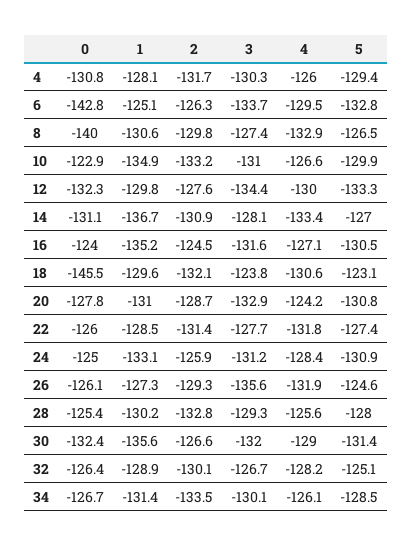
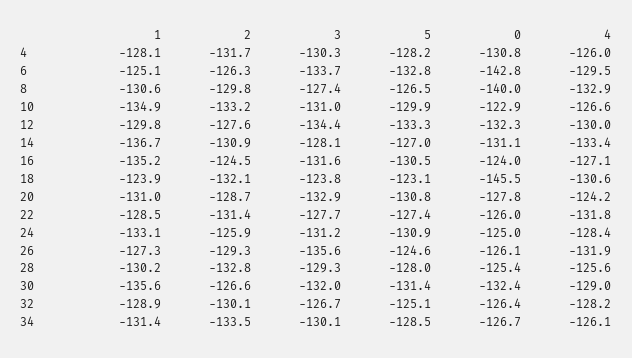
  {
    "0": {
      "4": -130.8,
      "6": -142.8,
      "8": -140,
      "10": -122.9,
      "12": -132.3,
      "14": -131.1,
      "16": -124,
      "18": -145.5,
      "20": -127.8,
      "22": -126,
      "24": -125,
      "26": -126.1,
      "28": -125.4,
      "30": -132.4,
      "32": -126.4,
      "34": -126.7
    },
    "1": {
      "4": -128.1,
      "6": -125.1,
      "8": -130.6,
      "10": -134.9,
      "12": -129.8,
      "14": -136.7,
      "16": -135.2,
-     "18": -129.6,
+     "18": -123.9,
      "20": -131,
      "22": -128.5,
      "24": -133.1,
      "26": -127.3,
      "28": -130.2,
      "30": -135.6,
      "32": -128.9,
      "34": -131.4
    },
    "2": {
      "4": -131.7,
      "6": -126.3,
      "8": -129.8,
      "10": -133.2,
      "12": -127.6,
      "14": -130.9,
      "16": -124.5,
      "18": -132.1,
      "20": -128.7,
      "22": -131.4,
      "24": -125.9,
      "26": -129.3,
      "28": -132.8,
      "30": -126.6,
      "32": -130.1,
      "34": -133.5
    },
    "3": {
      "4": -130.3,
      "6": -133.7,
      "8": -127.4,
      "10": -131,
      "12": -134.4,
      "14": -128.1,
      "16": -131.6,
      "18": -123.8,
      "20": -132.9,
      "22": -127.7,
      "24": -131.2,
      "26": -135.6,
      "28": -129.3,
      "30": -132,
      "32": -126.7,
      "34": -130.1
    },
    "4": {
      "4": -126,
      "6": -129.5,
      "8": -132.9,
      "10": -126.6,
      "12": -130,
      "14": -133.4,
      "16": -127.1,
      "18": -130.6,
      "20": -124.2,
      "22": -131.8,
      "24": -128.4,
      "26": -131.9,
      "28": -125.6,
      "30": -129,
      "32": -128.2,
      "34": -126.1
    },
    "5": {
-     "4": -129.4,
+     "4": -128.2,
      "6": -132.8,
      "8": -126.5,
      "10": -129.9,
      "12": -133.3,
      "14": -127,
      "16": -130.5,
      "18": -123.1,
      "20": -130.8,
      "22": -127.4,
      "24": -130.9,
      "26": -124.6,
      "28": -128,
      "30": -131.4,
      "32": -125.1,
      "34": -128.5
    }
  }

